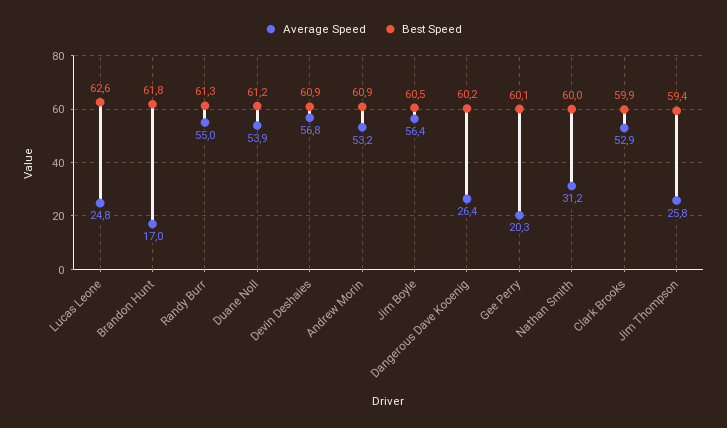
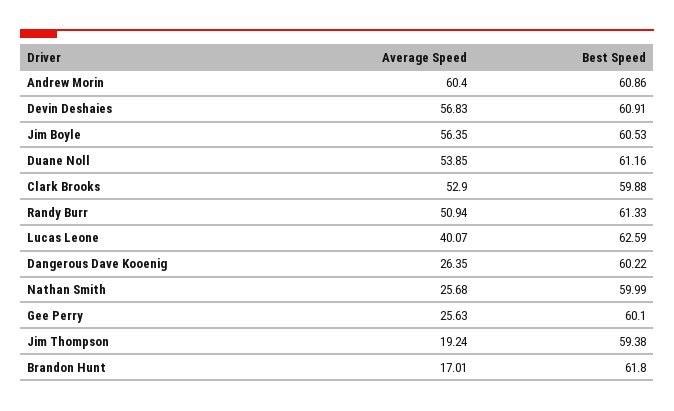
  {
    "Average Speed": {
-     "Lucas Leone": 24.8,
+     "Lucas Leone": 40.07,
      "Brandon Hunt": 17.01,
-     "Randy Burr": 55,
+     "Randy Burr": 50.94,
      "Duane Noll": 53.85,
      "Devin Deshaies": 56.83,
-     "Andrew Morin": 53.2,
+     "Andrew Morin": 60.4,
      "Jim Boyle": 56.35,
      "Dangerous Dave Kooenig": 26.35,
-     "Gee Perry": 20.3,
+     "Gee Perry": 25.63,
-     "Nathan Smith": 31.2,
+     "Nathan Smith": 25.68,
      "Clark Brooks": 52.9,
-     "Jim Thompson": 25.8
+     "Jim Thompson": 19.24
    },
    "Best Speed": {
      "Lucas Leone": 62.59,
      "Brandon Hunt": 61.8,
      "Randy Burr": 61.33,
      "Duane Noll": 61.16,
      "Devin Deshaies": 60.91,
      "Andrew Morin": 60.86,
      "Jim Boyle": 60.53,
      "Dangerous Dave Kooenig": 60.22,
      "Gee Perry": 60.1,
      "Nathan Smith": 59.99,
      "Clark Brooks": 59.88,
      "Jim Thompson": 59.38
    }
  }

